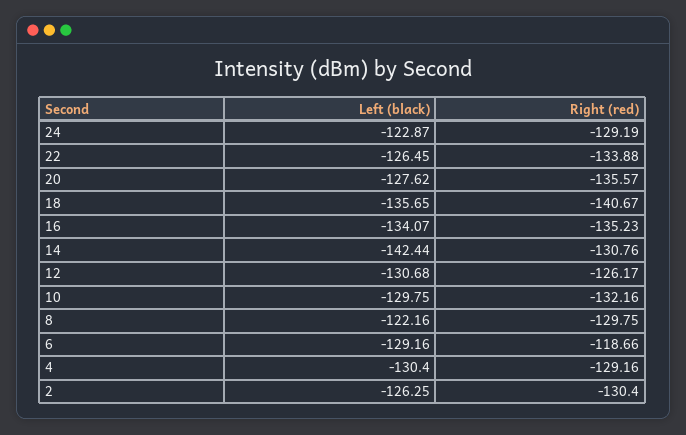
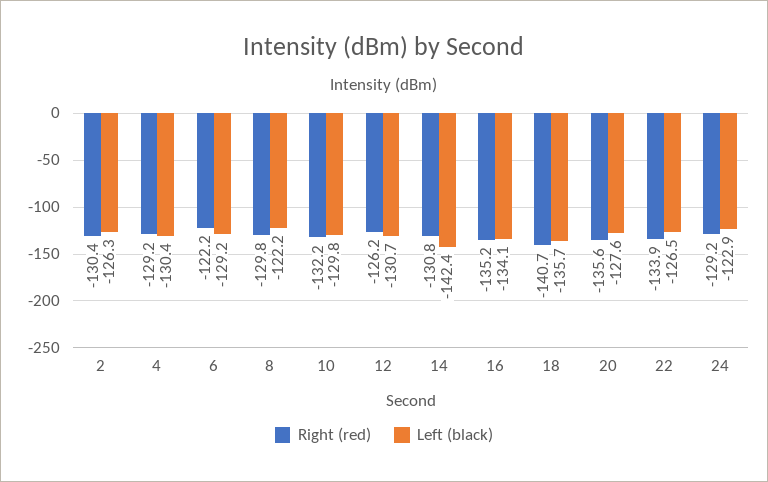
  {
    "Left (black)": {
      "24": -122.87,
      "22": -126.45,
      "20": -127.62,
      "18": -135.65,
      "16": -134.07,
      "14": -142.44,
      "12": -130.68,
      "10": -129.75,
      "8": -122.16,
      "6": -129.16,
      "4": -130.4,
      "2": -126.25
    },
    "Right (red)": {
      "24": -129.19,
      "22": -133.88,
      "20": -135.57,
      "18": -140.67,
      "16": -135.23,
      "14": -130.76,
      "12": -126.17,
      "10": -132.16,
      "8": -129.75,
-     "6": -118.66,
+     "6": -122.2,
      "4": -129.16,
      "2": -130.4
    }
  }

